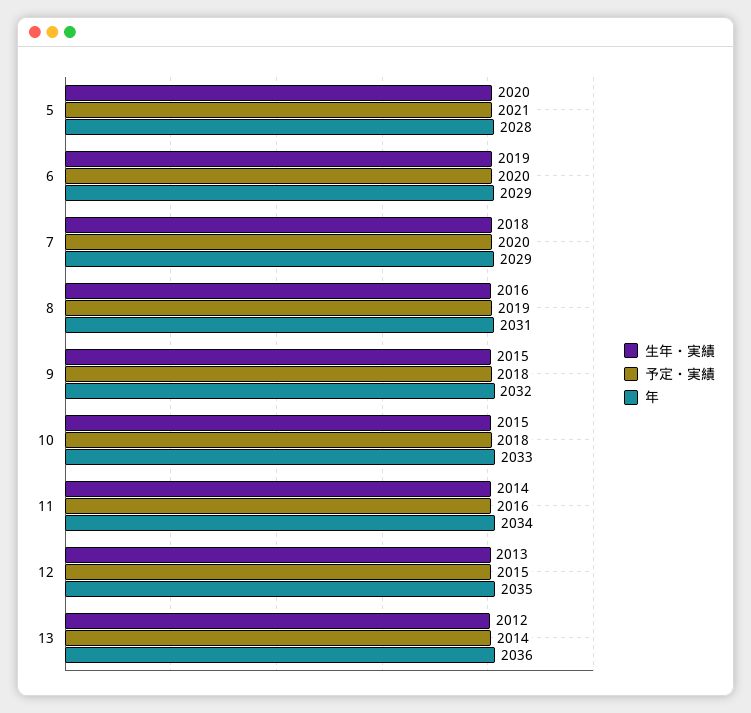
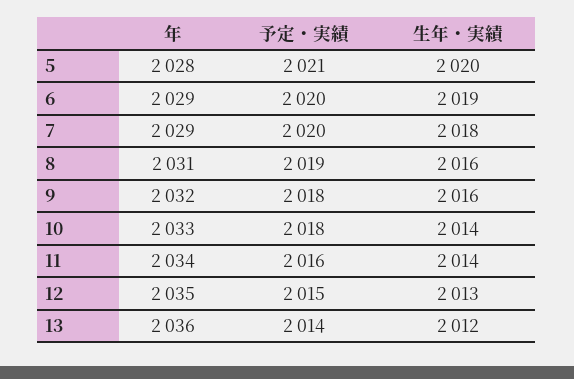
  {
    "生年・実績": {
      "5": 2020,
      "6": 2019,
      "7": 2018,
      "8": 2016,
-     "9": 2015,
+     "9": 2016,
-     "10": 2015,
+     "10": 2014,
      "11": 2014,
      "12": 2013,
      "13": 2012
    },
    "予定・実績": {
      "5": 2021,
      "6": 2020,
      "7": 2020,
      "8": 2019,
      "9": 2018,
      "10": 2018,
      "11": 2016,
      "12": 2015,
      "13": 2014
    },
    "年": {
      "5": 2028,
      "6": 2029,
      "7": 2029,
      "8": 2031,
      "9": 2032,
      "10": 2033,
      "11": 2034,
      "12": 2035,
      "13": 2036
    }
  }

